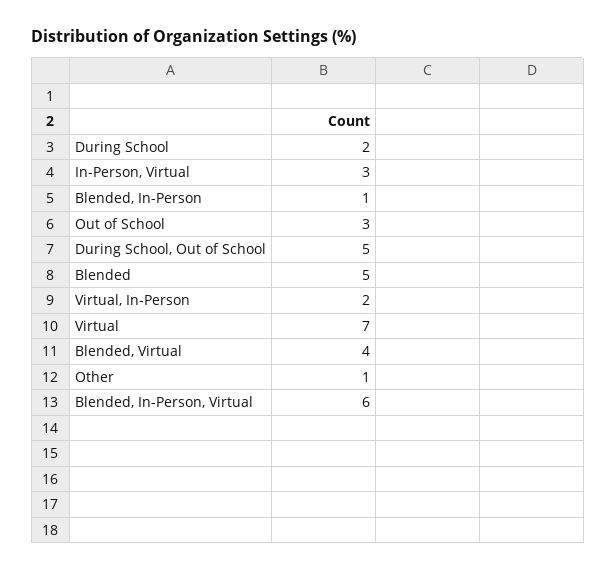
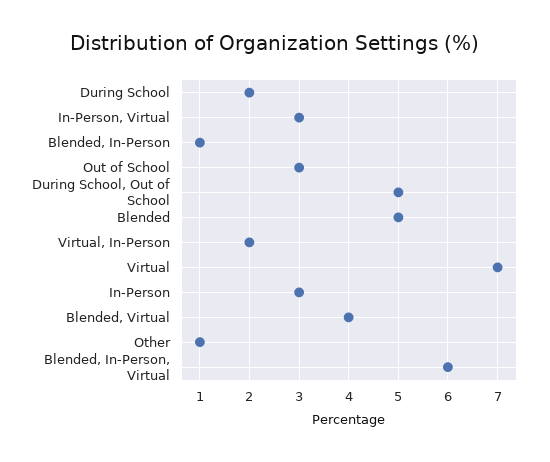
  {
    "During School": 2,
    "In-Person, Virtual": 3,
    "Blended, In-Person": 1,
    "Out of School": 3,
    "During School, Out of School": 5,
    "Blended": 5,
    "Virtual, In-Person": 2,
    "Virtual": 7,
    "Blended, Virtual": 4,
    "Other": 1,
-   "Blended, In-Person, Virtual": 6
+   "Blended, In-Person, Virtual": 6,
+   "In-Person": 3
  }

